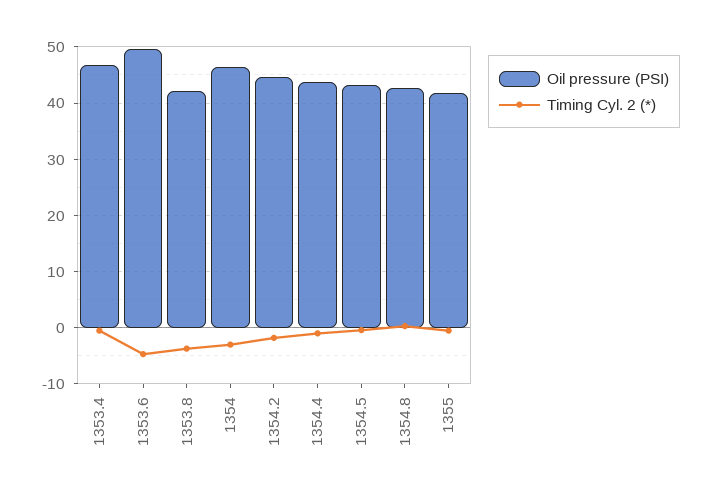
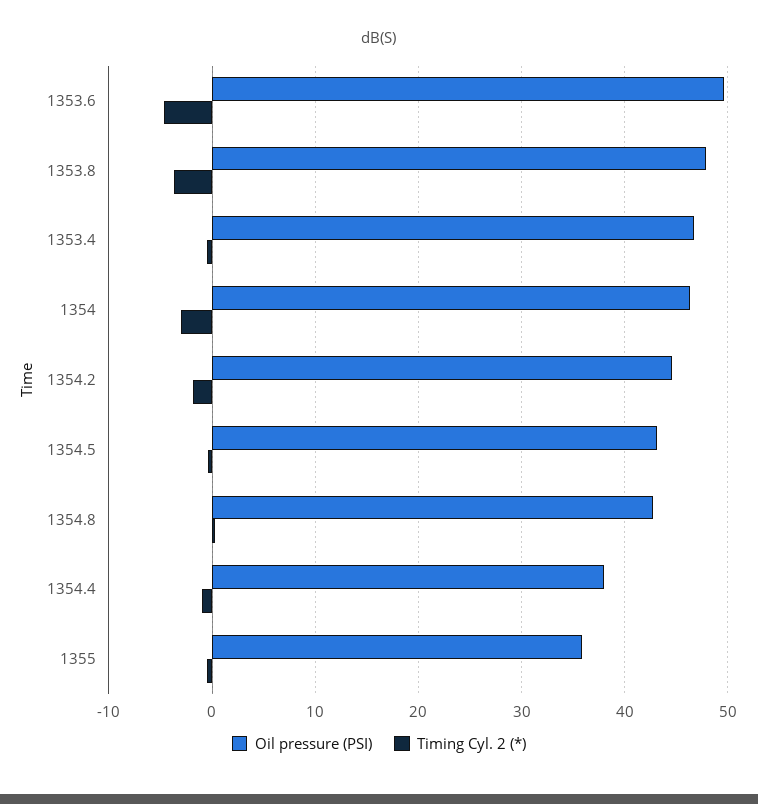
  {
    "Oil pressure (PSI)": {
      "1353.4": 47,
      "1353.6": 50,
-     "1353.8": 42,
+     "1353.8": 48,
      "1354": 46,
      "1354.2": 45,
-     "1354.4": 44,
+     "1354.4": 38,
      "1354.5": 43,
      "1354.8": 43,
-     "1355": 42
+     "1355": 36
    },
    "Timing Cyl. 2 (*)": {
      "1353.4": -1,
      "1353.6": -5,
      "1353.8": -4,
      "1354": -3,
      "1354.2": -2,
      "1354.4": -1,
      "1354.5": 0,
      "1354.8": 0,
      "1355": -1
    }
  }

